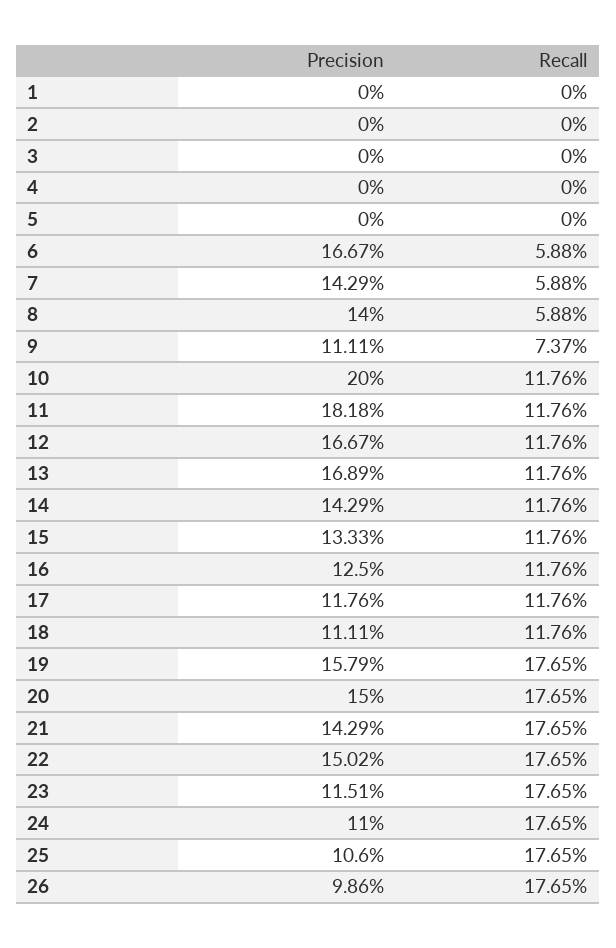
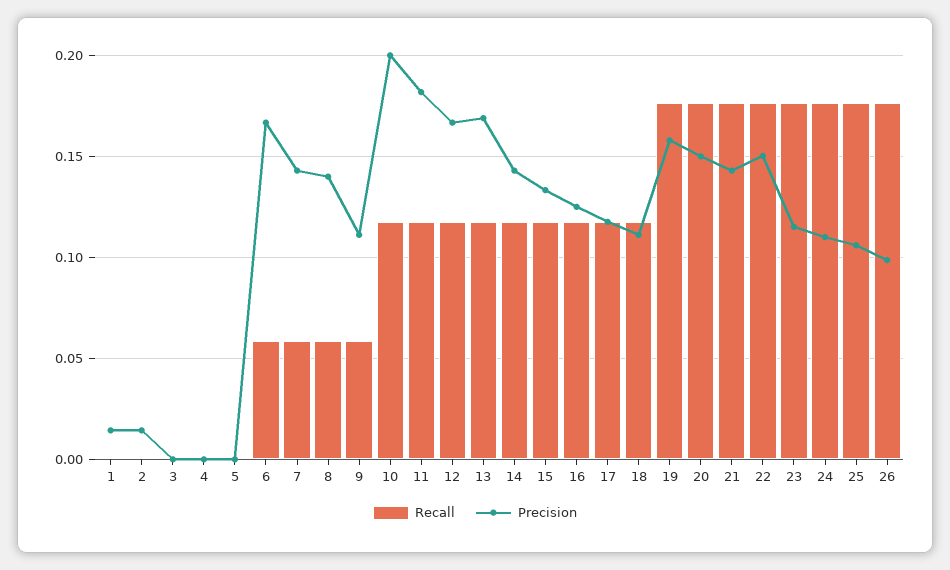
  {
    "Precision": {
-     "1": 0,
+     "1": 0.015,
-     "2": 0,
+     "2": 0.015,
      "3": 0,
      "4": 0,
      "5": 0,
      "6": 0.1667,
      "7": 0.1429,
      "8": 0.14,
      "9": 0.1111,
      "10": 0.2,
      "11": 0.1818,
      "12": 0.1667,
      "13": 0.1689,
      "14": 0.1429,
      "15": 0.1333,
      "16": 0.125,
      "17": 0.1176,
      "18": 0.1111,
      "19": 0.1579,
      "20": 0.15,
      "21": 0.1429,
      "22": 0.1502,
      "23": 0.1151,
      "24": 0.11,
      "25": 0.106,
      "26": 0.0986
    },
    "Recall": {
      "1": 0,
      "2": 0,
      "3": 0,
      "4": 0,
      "5": 0,
      "6": 0.0588,
      "7": 0.0588,
      "8": 0.0588,
-     "9": 0.0737,
+     "9": 0.06,
      "10": 0.1176,
      "11": 0.1176,
      "12": 0.1176,
      "13": 0.1176,
      "14": 0.1176,
      "15": 0.1176,
      "16": 0.1176,
      "17": 0.1176,
      "18": 0.1176,
      "19": 0.1765,
      "20": 0.1765,
      "21": 0.1765,
      "22": 0.1765,
      "23": 0.1765,
      "24": 0.1765,
      "25": 0.1765,
      "26": 0.1765
    }
  }

